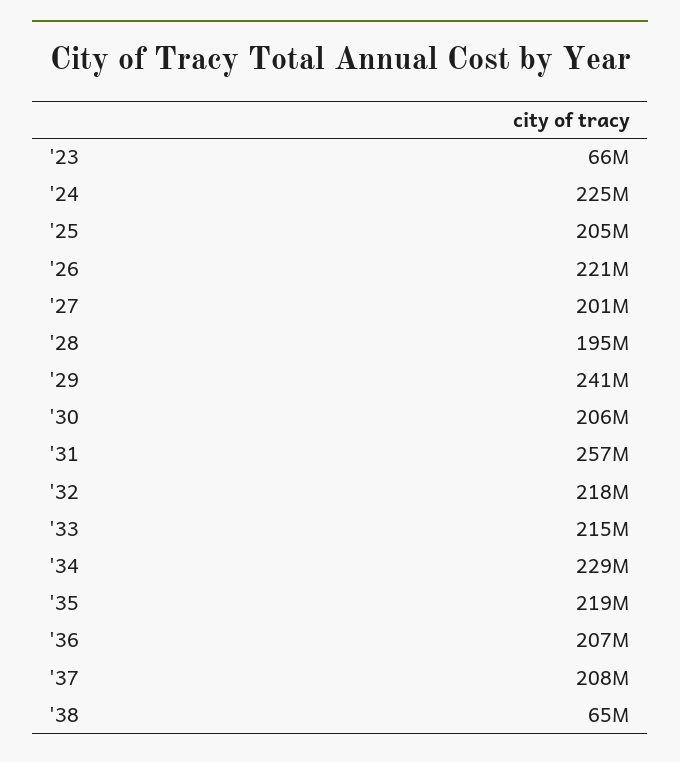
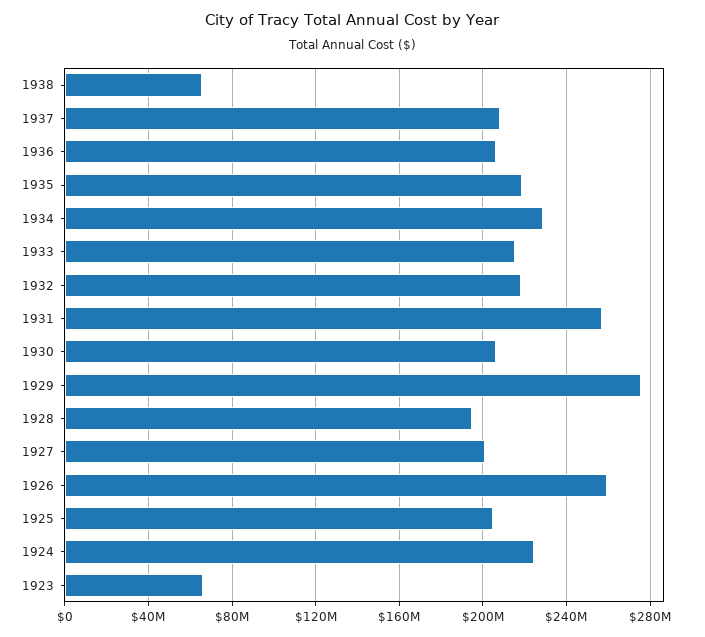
  {
    "'23": 66000000,
    "'24": 225000000,
    "'25": 205000000,
-   "'26": 221000000,
+   "'26": 260000000,
    "'27": 201000000,
    "'28": 195000000,
-   "'29": 241000000,
+   "'29": 275000000,
    "'30": 206000000,
    "'31": 257000000,
    "'32": 218000000,
    "'33": 215000000,
    "'34": 229000000,
    "'35": 219000000,
    "'36": 207000000,
    "'37": 208000000,
    "'38": 65000000
  }

